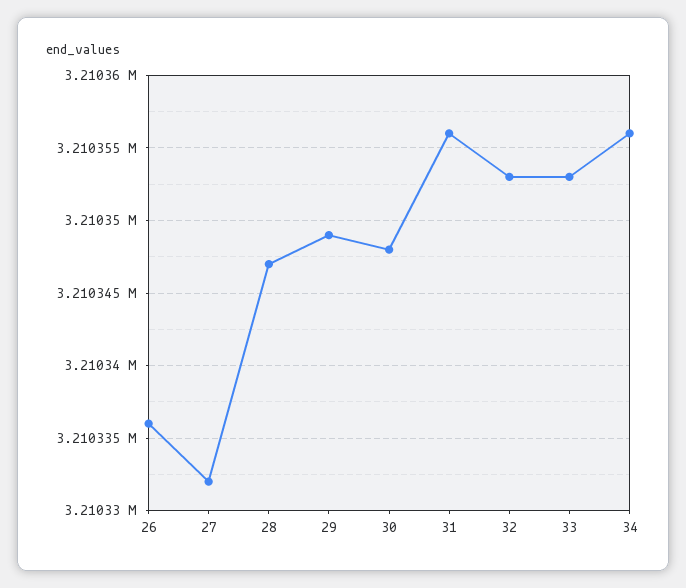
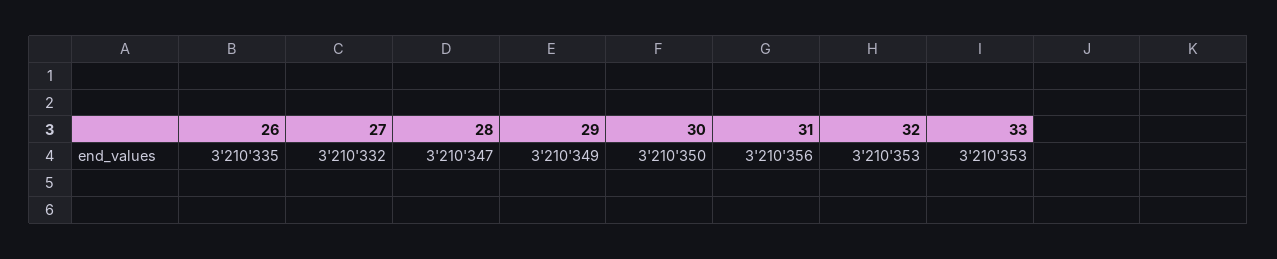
  {
-   "26": 3210336,
+   "26": 3210335,
    "27": 3210332,
    "28": 3210347,
    "29": 3210349,
-   "30": 3210348,
+   "30": 3210350,
    "31": 3210356,
    "32": 3210353,
-   "33": 3210353,
+   "33": 3210353
-   "34": 3210356
  }

